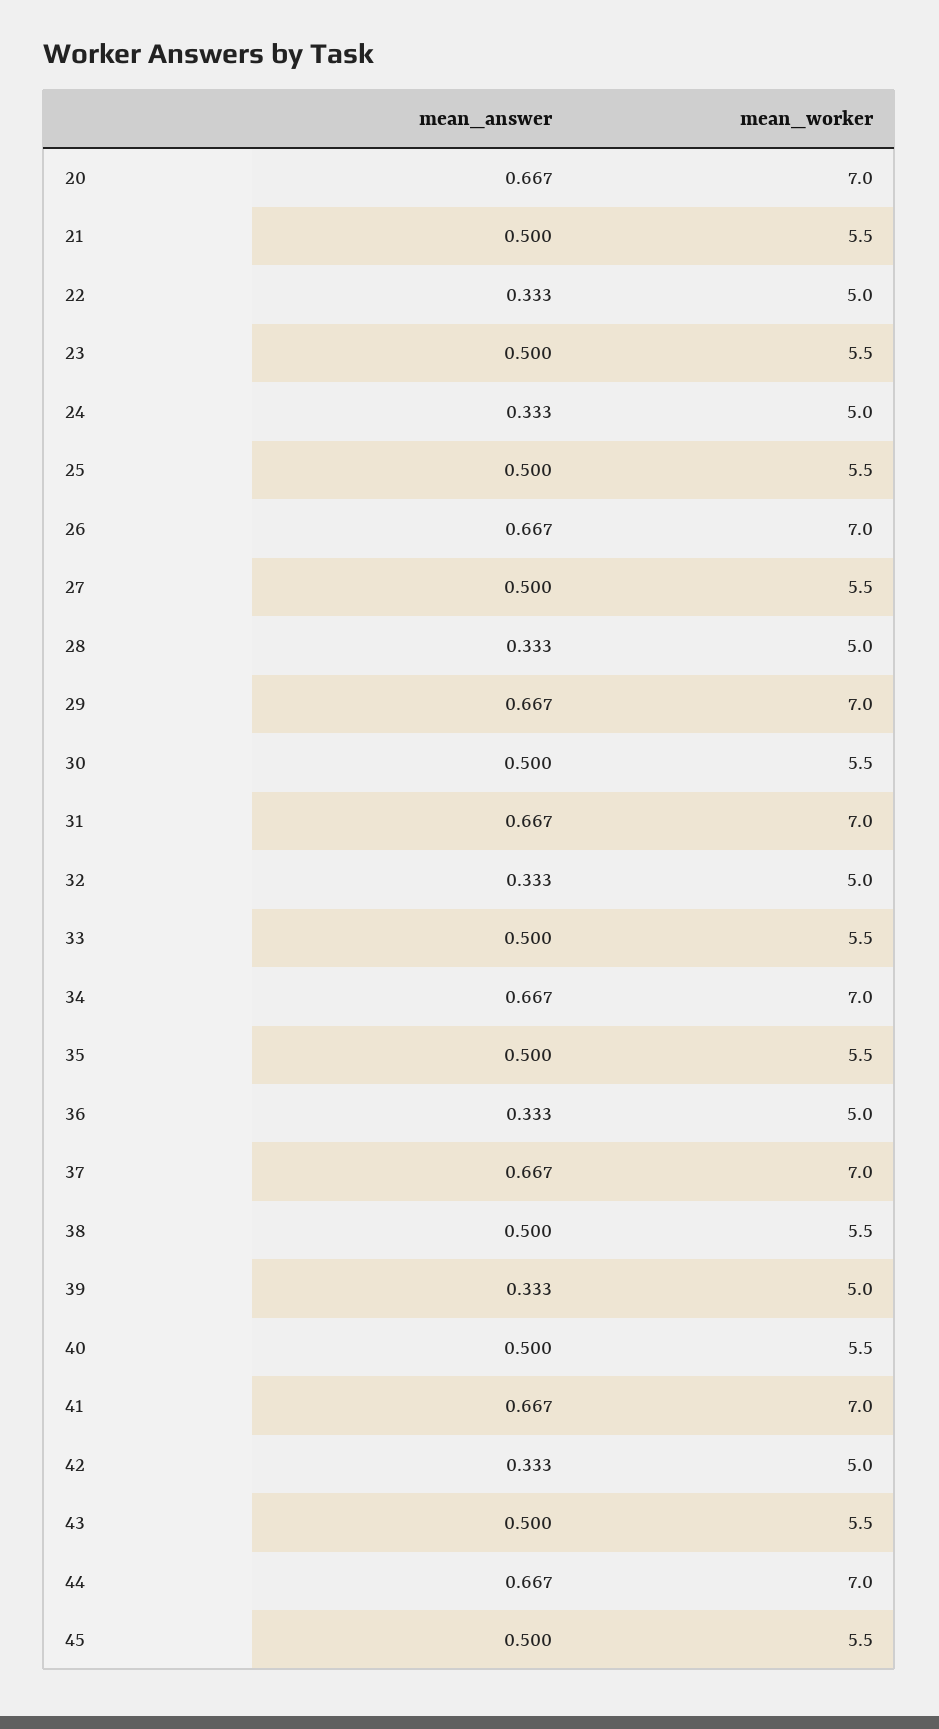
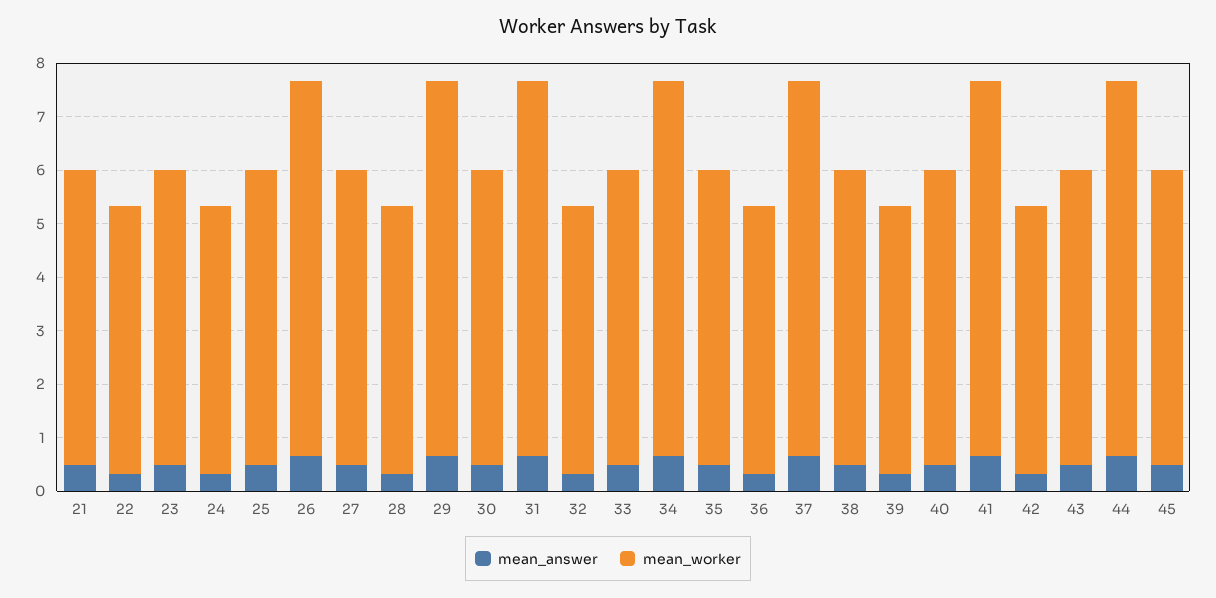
  {
    "mean_answer": {
-     "20": 0.667,
      "21": 0.5,
      "22": 0.333,
      "23": 0.5,
      "24": 0.333,
      "25": 0.5,
      "26": 0.667,
      "27": 0.5,
      "28": 0.333,
      "29": 0.667,
      "30": 0.5,
      "31": 0.667,
      "32": 0.333,
      "33": 0.5,
      "34": 0.667,
      "35": 0.5,
      "36": 0.333,
      "37": 0.667,
      "38": 0.5,
      "39": 0.333,
      "40": 0.5,
      "41": 0.667,
      "42": 0.333,
      "43": 0.5,
      "44": 0.667,
      "45": 0.5
    },
    "mean_worker": {
-     "20": 7,
      "21": 5.5,
      "22": 5,
      "23": 5.5,
      "24": 5,
      "25": 5.5,
      "26": 7,
      "27": 5.5,
      "28": 5,
      "29": 7,
      "30": 5.5,
      "31": 7,
      "32": 5,
      "33": 5.5,
      "34": 7,
      "35": 5.5,
      "36": 5,
      "37": 7,
      "38": 5.5,
      "39": 5,
      "40": 5.5,
      "41": 7,
      "42": 5,
      "43": 5.5,
      "44": 7,
      "45": 5.5
    }
  }

